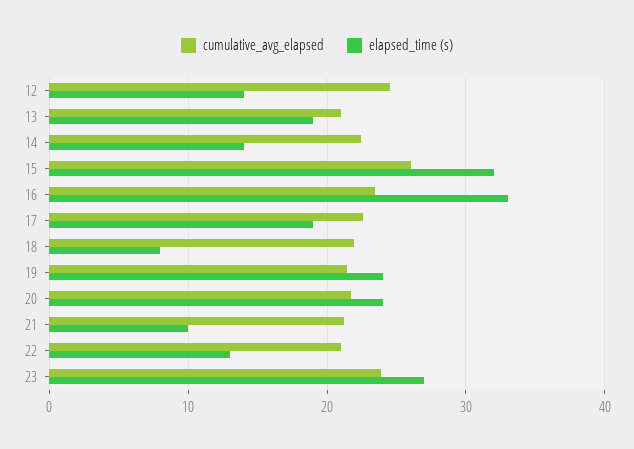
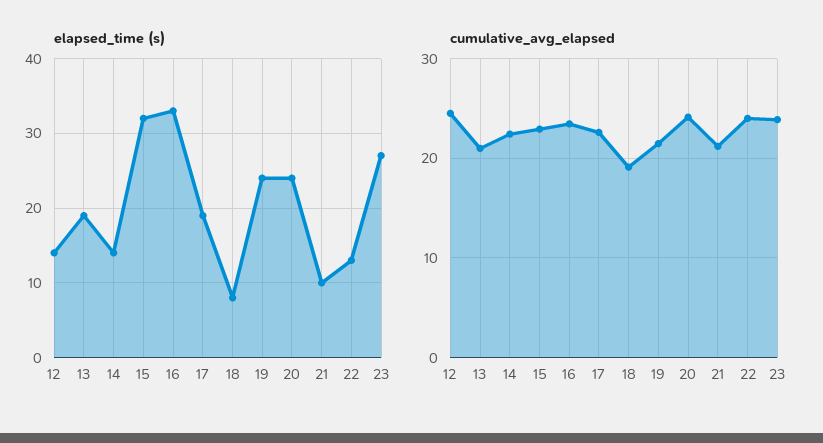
  {
    "cumulative_avg_elapsed": {
      "12": 25,
      "13": 21,
      "14": 22,
-     "15": 26,
+     "15": 23,
      "16": 23,
      "17": 23,
-     "18": 22,
+     "18": 19,
      "19": 21,
-     "20": 22,
+     "20": 24,
      "21": 21,
-     "22": 21,
+     "22": 24,
      "23": 24
    },
    "elapsed_time (s)": {
      "12": 14,
      "13": 19,
      "14": 14,
      "15": 32,
      "16": 33,
      "17": 19,
      "18": 8,
      "19": 24,
      "20": 24,
      "21": 10,
      "22": 13,
      "23": 27
    }
  }

